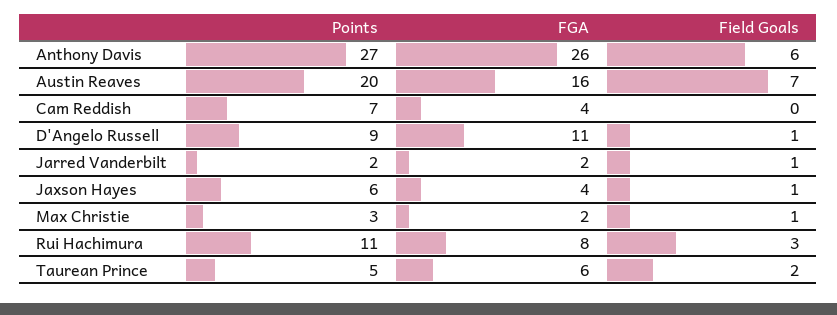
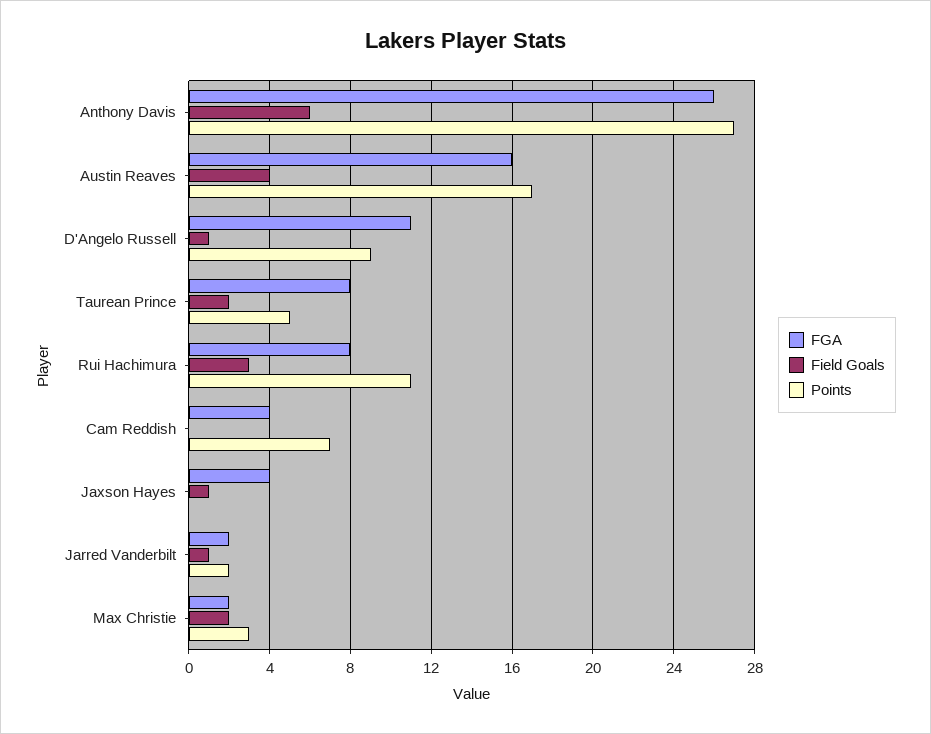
  {
    "Points": {
      "Anthony Davis": 27,
-     "Austin Reaves": 20,
+     "Austin Reaves": 17,
      "Cam Reddish": 7,
      "D'Angelo Russell": 9,
      "Jarred Vanderbilt": 2,
-     "Jaxson Hayes": 6,
+     "Jaxson Hayes": 0,
      "Max Christie": 3,
      "Rui Hachimura": 11,
      "Taurean Prince": 5
    },
    "FGA": {
      "Anthony Davis": 26,
      "Austin Reaves": 16,
      "Cam Reddish": 4,
      "D'Angelo Russell": 11,
      "Jarred Vanderbilt": 2,
      "Jaxson Hayes": 4,
      "Max Christie": 2,
      "Rui Hachimura": 8,
-     "Taurean Prince": 6
+     "Taurean Prince": 8
    },
    "Field Goals": {
      "Anthony Davis": 6,
-     "Austin Reaves": 7,
+     "Austin Reaves": 4,
      "Cam Reddish": 0,
      "D'Angelo Russell": 1,
      "Jarred Vanderbilt": 1,
      "Jaxson Hayes": 1,
-     "Max Christie": 1,
+     "Max Christie": 2,
      "Rui Hachimura": 3,
      "Taurean Prince": 2
    }
  }

